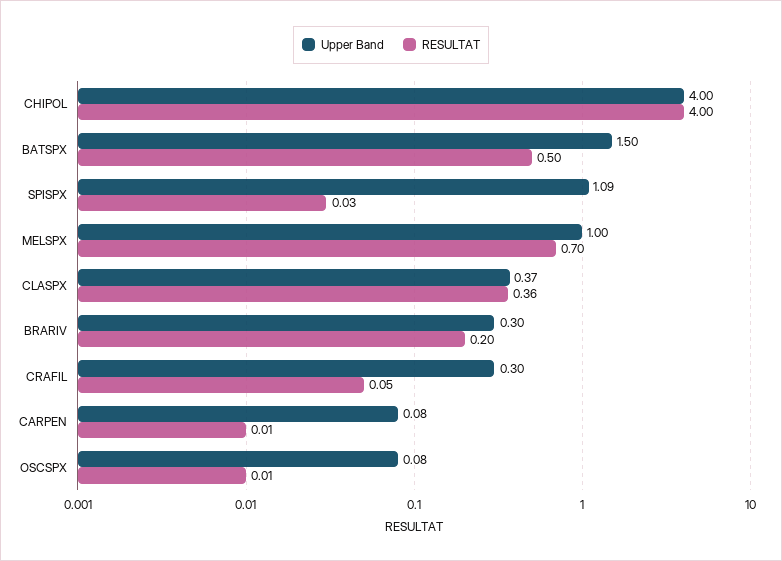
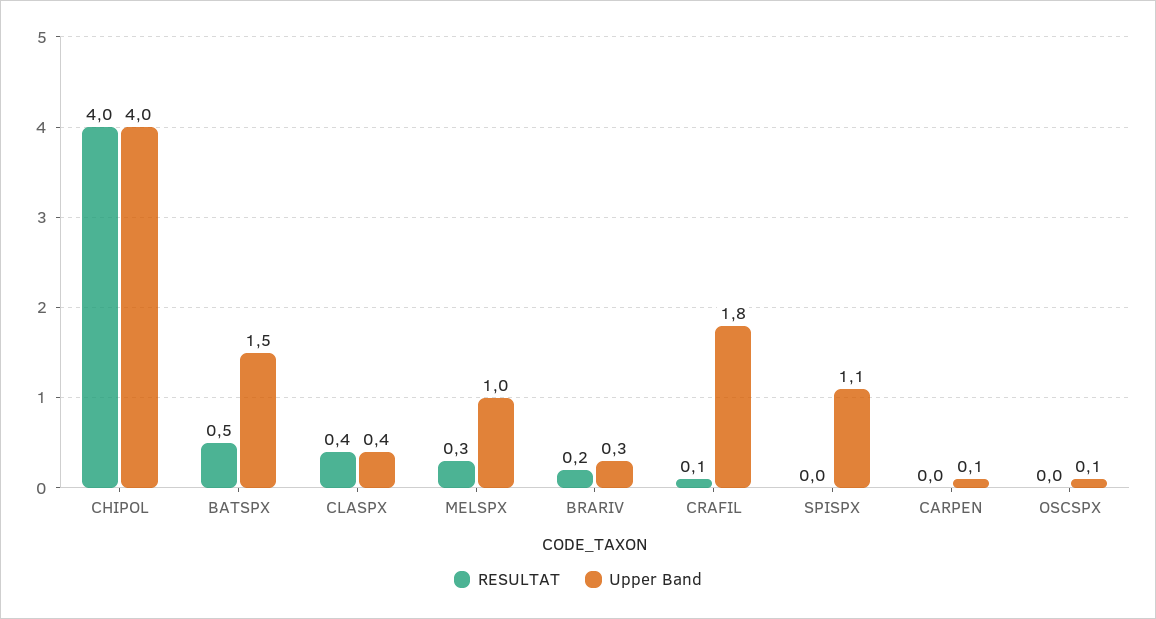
  {
    "Upper Band": {
      "CHIPOL": 4,
      "BATSPX": 1.5,
      "SPISPX": 1.09,
      "MELSPX": 1,
      "CLASPX": 0.37,
      "BRARIV": 0.3,
-     "CRAFIL": 0.3,
+     "CRAFIL": 1.8,
      "CARPEN": 0.08,
      "OSCSPX": 0.08
    },
    "RESULTAT": {
      "CHIPOL": 4,
      "BATSPX": 0.5,
      "SPISPX": 0.03,
-     "MELSPX": 0.7,
+     "MELSPX": 0.3,
      "CLASPX": 0.36,
      "BRARIV": 0.2,
      "CRAFIL": 0.05,
      "CARPEN": 0.01,
      "OSCSPX": 0.01
    }
  }

